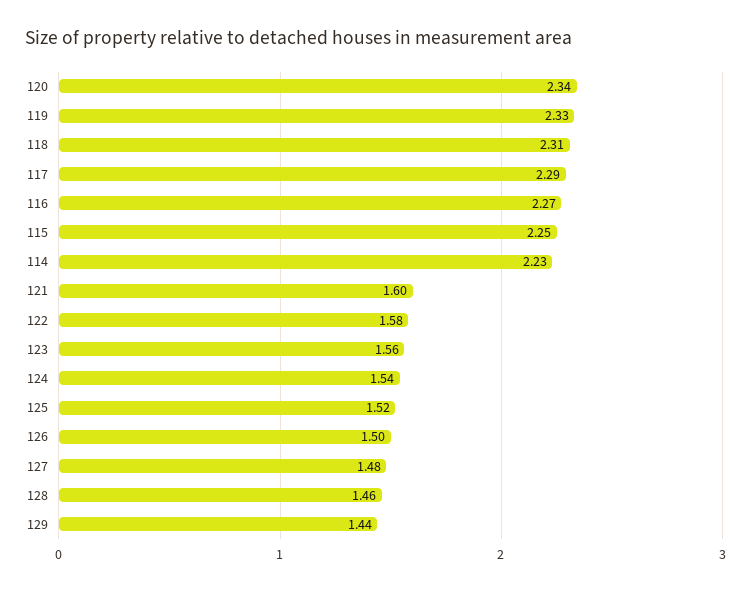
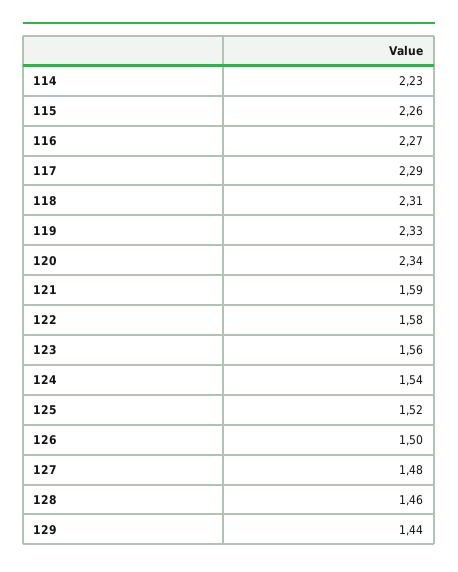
  {
    "120": 2.34,
    "119": 2.33,
    "118": 2.31,
    "117": 2.29,
    "116": 2.27,
-   "115": 2.25,
+   "115": 2.26,
    "114": 2.23,
-   "121": 1.6,
+   "121": 1.59,
    "122": 1.58,
    "123": 1.56,
    "124": 1.54,
    "125": 1.52,
    "126": 1.5,
    "127": 1.48,
    "128": 1.46,
    "129": 1.44
  }

